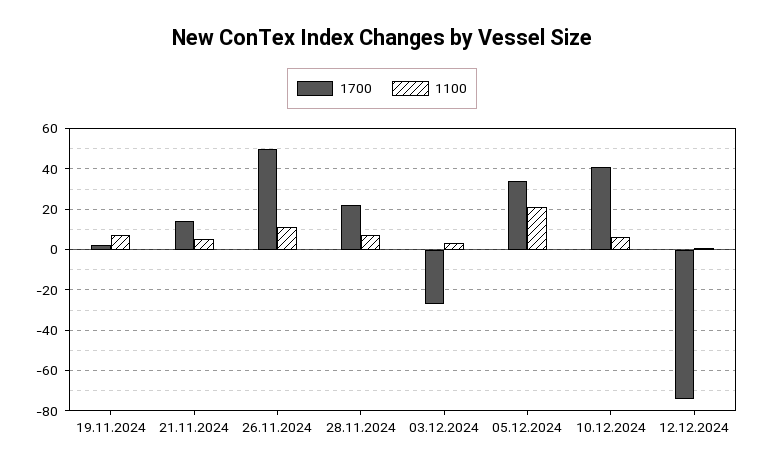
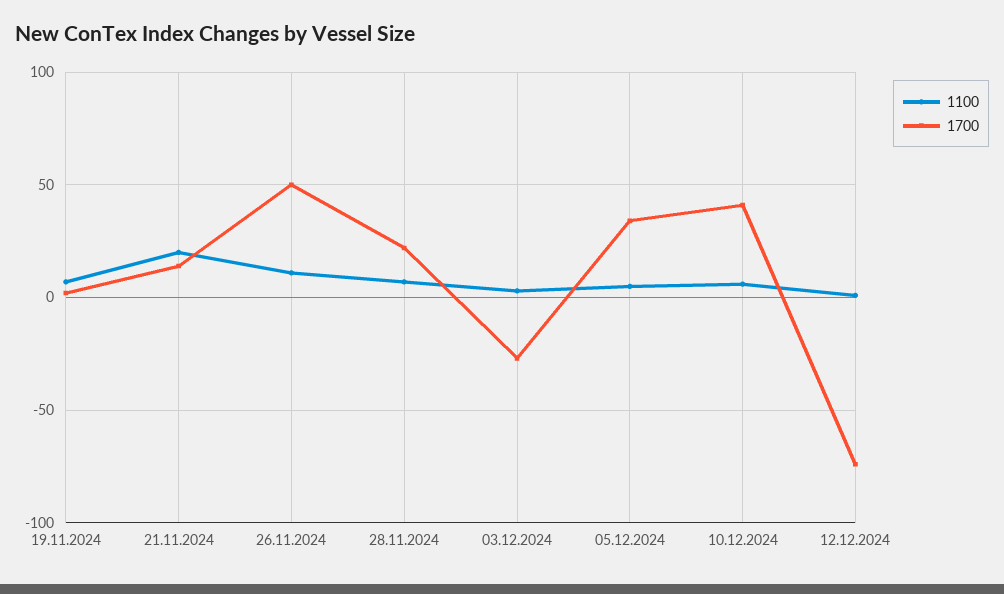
  {
    "1700": {
      "19.11.2024": 0,
      "21.11.2024": 15,
      "26.11.2024": 50,
      "28.11.2024": 20,
      "03.12.2024": -25,
      "05.12.2024": 35,
      "10.12.2024": 40,
      "12.12.2024": -75
    },
    "1100": {
      "19.11.2024": 5,
-     "21.11.2024": 5,
+     "21.11.2024": 20,
      "26.11.2024": 10,
      "28.11.2024": 5,
      "03.12.2024": 5,
-     "05.12.2024": 20,
+     "05.12.2024": 5,
      "10.12.2024": 5,
      "12.12.2024": 0
    }
  }

